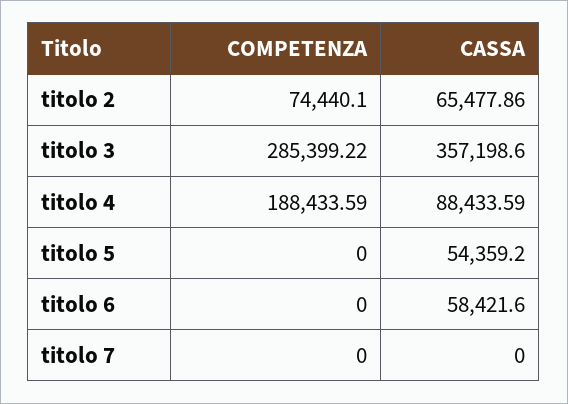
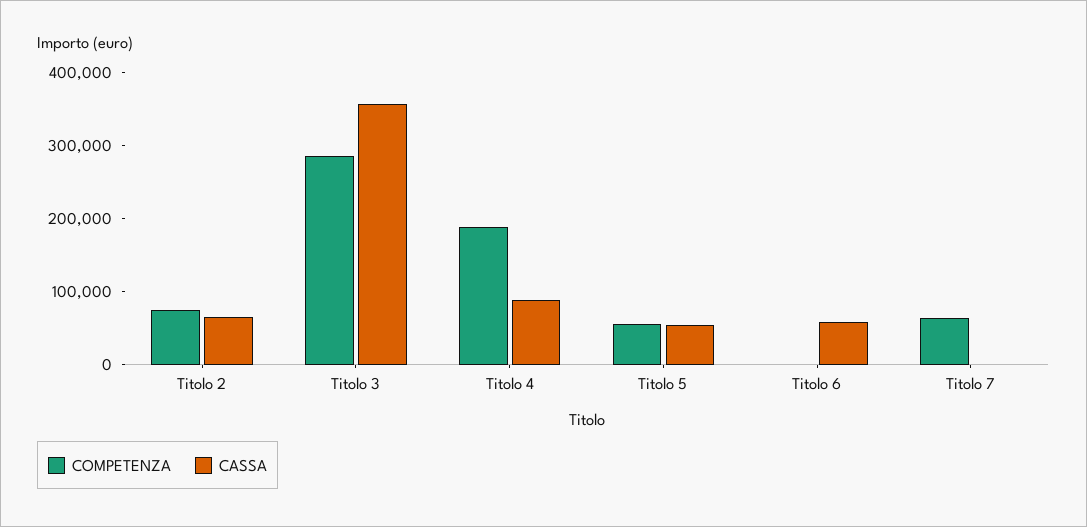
  {
    "COMPETENZA": {
      "titolo 2": 74440.1,
      "titolo 3": 285399.22,
      "titolo 4": 188433.59,
-     "titolo 5": 0,
+     "titolo 5": 60000,
      "titolo 6": 0,
-     "titolo 7": 0
+     "titolo 7": 60000
    },
    "CASSA": {
      "titolo 2": 65477.86,
      "titolo 3": 357198.6,
      "titolo 4": 88433.59,
      "titolo 5": 54359.2,
      "titolo 6": 58421.6,
      "titolo 7": 0
    }
  }

